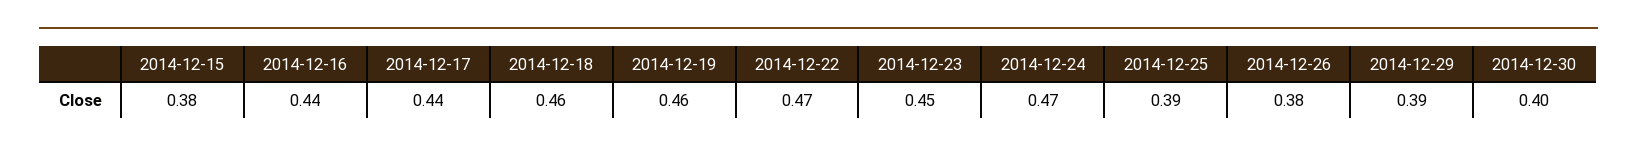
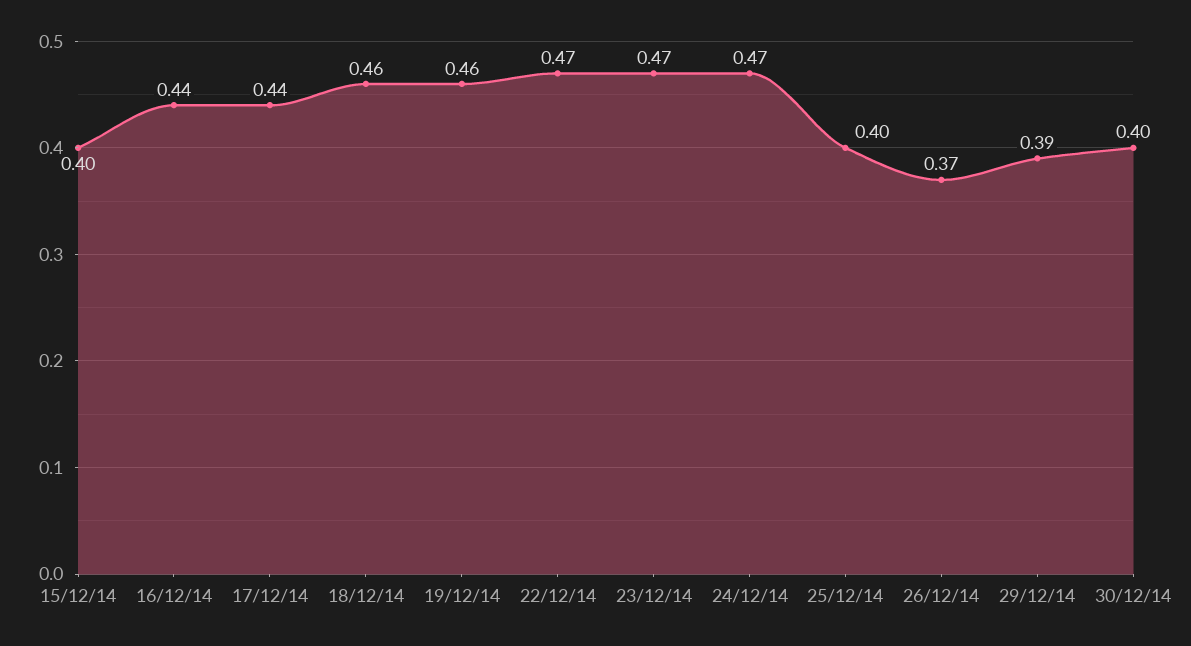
  {
-   "2014-12-15": 0.38,
+   "2014-12-15": 0.4,
    "2014-12-16": 0.44,
    "2014-12-17": 0.44,
    "2014-12-18": 0.46,
    "2014-12-19": 0.46,
    "2014-12-22": 0.47,
-   "2014-12-23": 0.45,
+   "2014-12-23": 0.47,
    "2014-12-24": 0.47,
-   "2014-12-25": 0.39,
+   "2014-12-25": 0.4,
-   "2014-12-26": 0.38,
+   "2014-12-26": 0.37,
    "2014-12-29": 0.39,
    "2014-12-30": 0.4
  }

